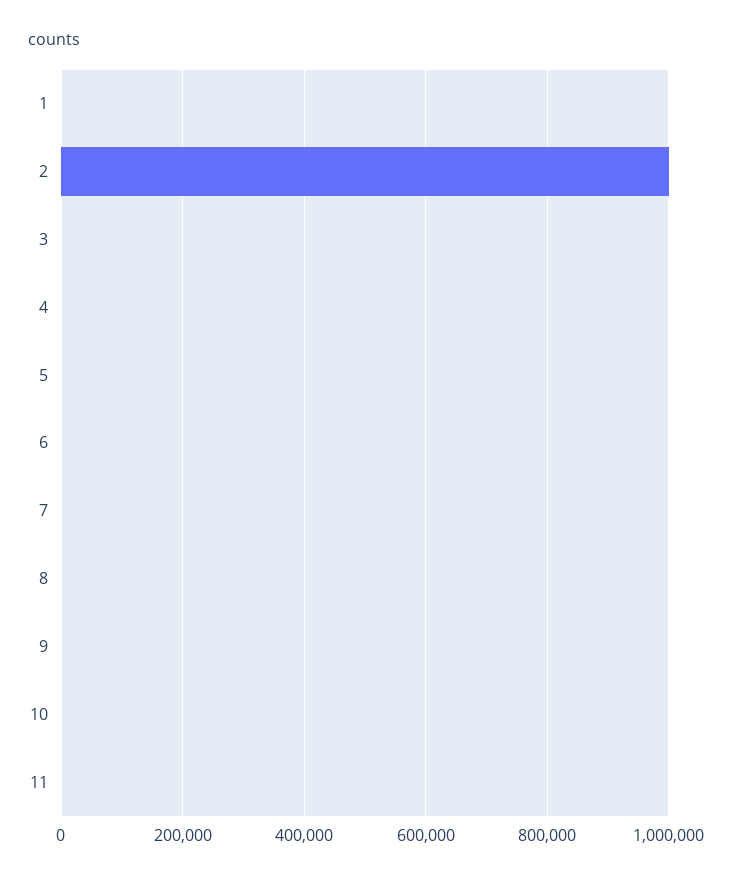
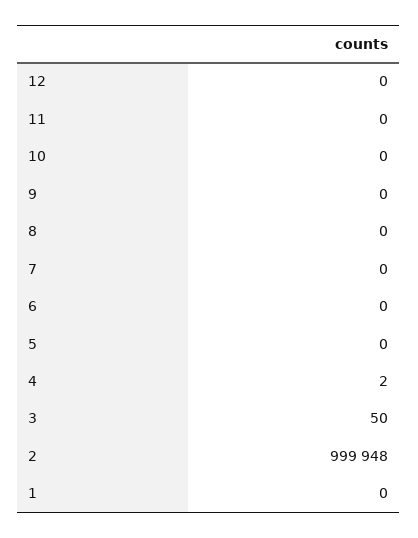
  {
    "1": 0,
    "2": 999948,
    "3": 50,
    "4": 2,
    "5": 0,
    "6": 0,
    "7": 0,
    "8": 0,
    "9": 0,
    "10": 0,
-   "11": 0
+   "11": 0,
+   "12": 0
  }

